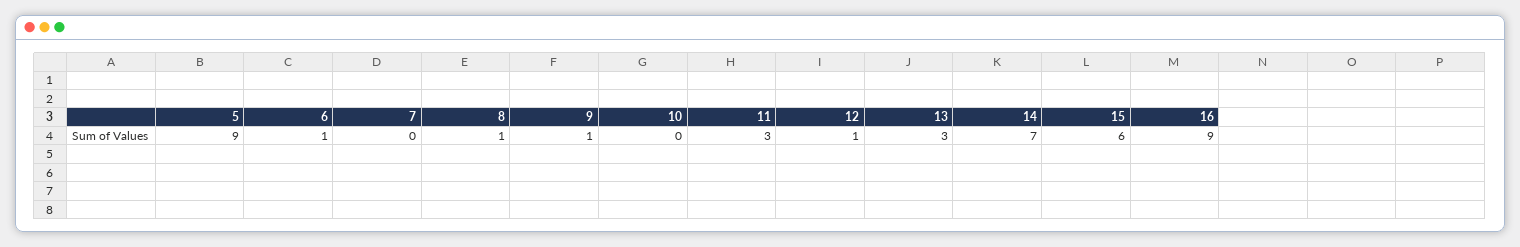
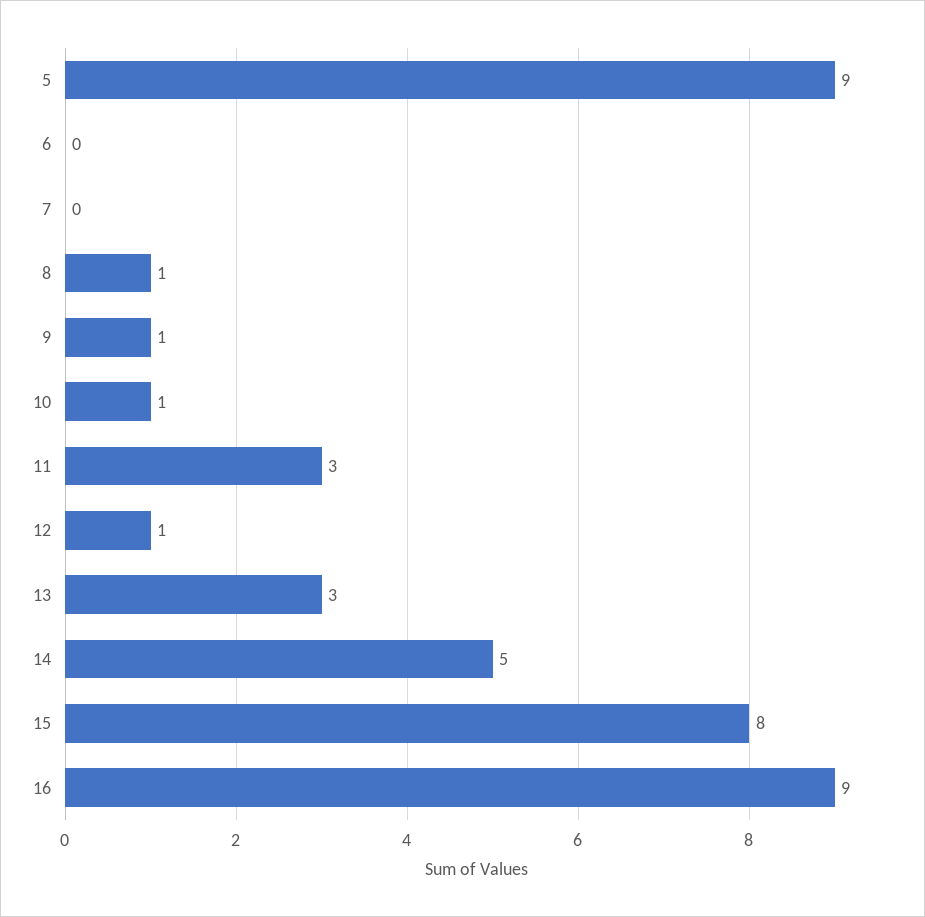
  {
    "5": 9,
-   "6": 1,
+   "6": 0,
    "7": 0,
    "8": 1,
    "9": 1,
-   "10": 0,
+   "10": 1,
    "11": 3,
    "12": 1,
    "13": 3,
-   "14": 7,
+   "14": 5,
-   "15": 6,
+   "15": 8,
    "16": 9
  }

